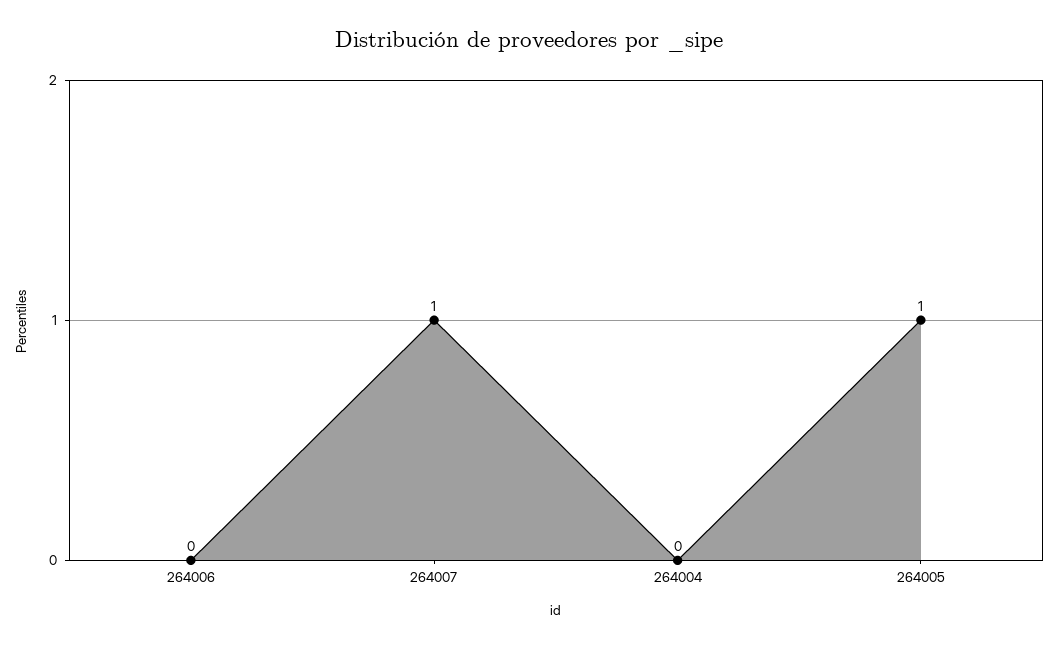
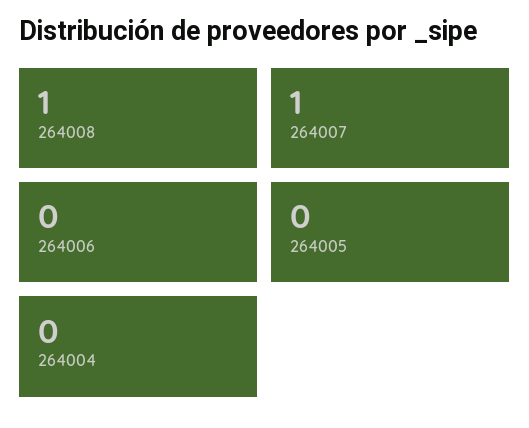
  {
    "264006": 0,
    "264007": 1,
    "264004": 0,
-   "264005": 1
+   "264005": 0,
+   "264008": 1
  }

